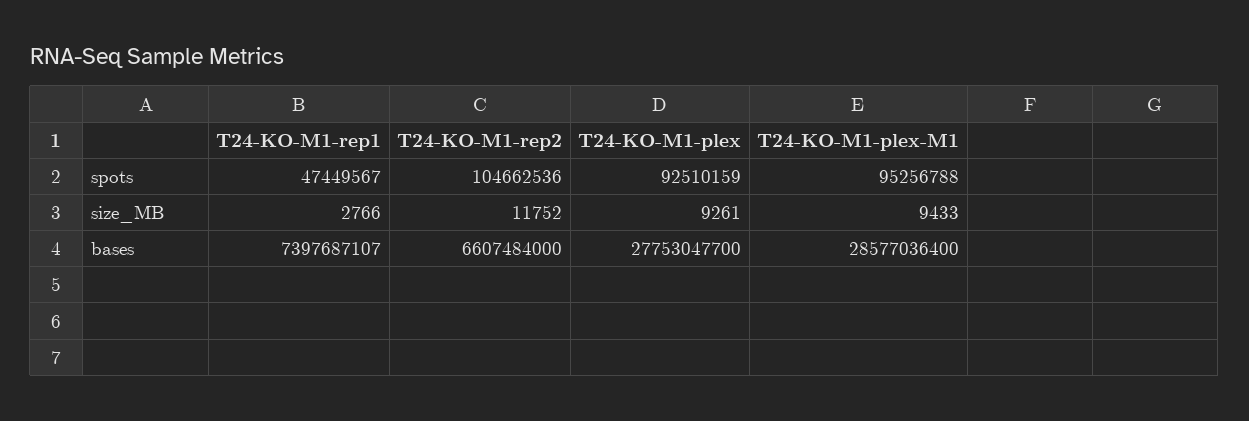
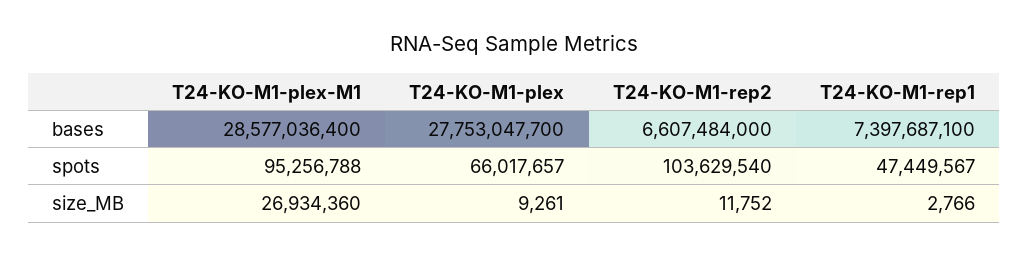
  {
    "T24-KO-M1-rep1": {
      "spots": 47449567,
      "size_MB": 2766,
-     "bases": 7397687107
+     "bases": 7397687100
    },
    "T24-KO-M1-rep2": {
-     "spots": 104662536,
+     "spots": 103629540,
      "size_MB": 11752,
      "bases": 6607484000
    },
    "T24-KO-M1-plex": {
-     "spots": 92510159,
+     "spots": 66017657,
      "size_MB": 9261,
      "bases": 27753047700
    },
    "T24-KO-M1-plex-M1": {
      "spots": 95256788,
-     "size_MB": 9433,
+     "size_MB": 26934360,
      "bases": 28577036400
    }
  }

